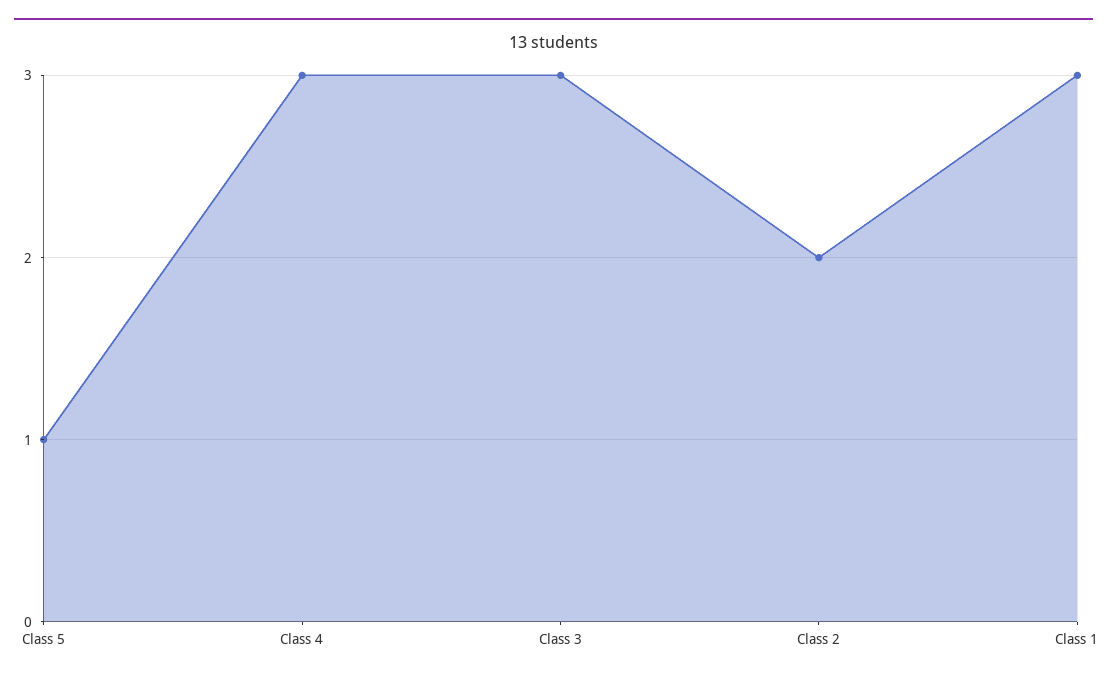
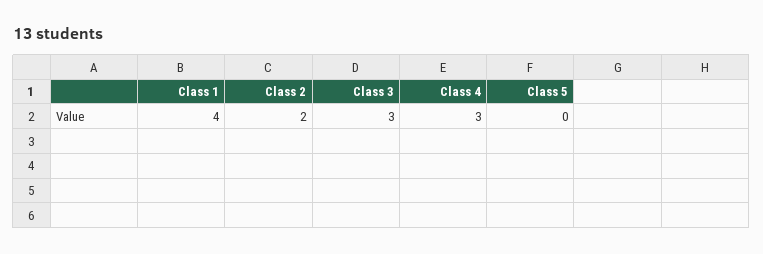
  {
-   "Class 5": 1,
+   "Class 5": 0,
    "Class 4": 3,
    "Class 3": 3,
    "Class 2": 2,
-   "Class 1": 3
+   "Class 1": 4
  }

